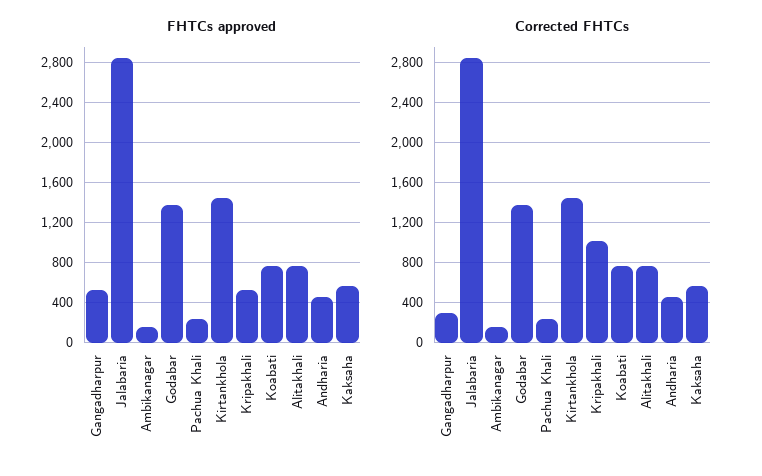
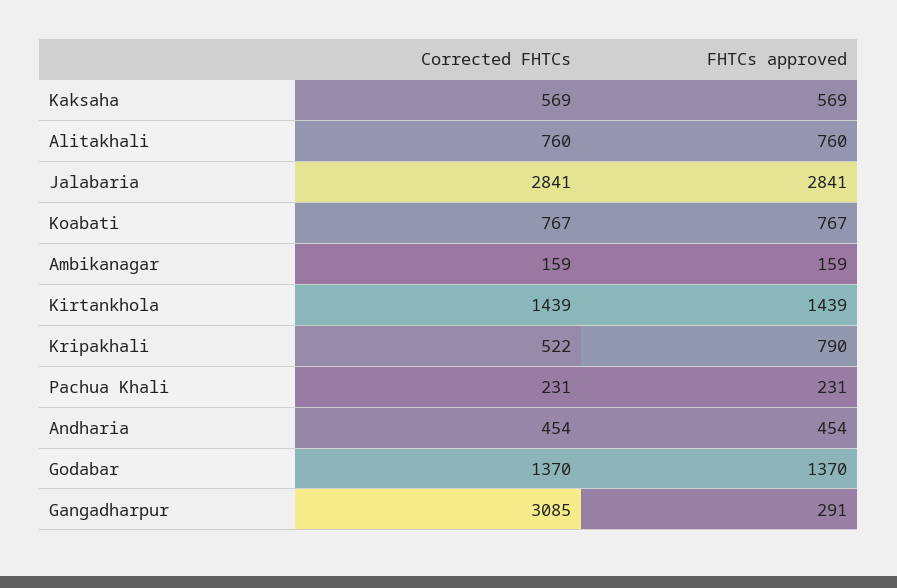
  {
    "FHTCs approved": {
-     "Gangadharpur": 500,
+     "Gangadharpur": 291,
      "Jalabaria": 2841,
      "Ambikanagar": 159,
      "Godabar": 1370,
      "Pachua Khali": 231,
      "Kirtankhola": 1439,
-     "Kripakhali": 500,
+     "Kripakhali": 790,
      "Koabati": 767,
      "Alitakhali": 760,
      "Andharia": 454,
      "Kaksaha": 569
    },
    "Corrected FHTCs": {
-     "Gangadharpur": 300,
+     "Gangadharpur": 3085,
      "Jalabaria": 2841,
      "Ambikanagar": 159,
      "Godabar": 1370,
      "Pachua Khali": 231,
      "Kirtankhola": 1439,
-     "Kripakhali": 1000,
+     "Kripakhali": 522,
      "Koabati": 767,
      "Alitakhali": 760,
      "Andharia": 454,
      "Kaksaha": 569
    }
  }

